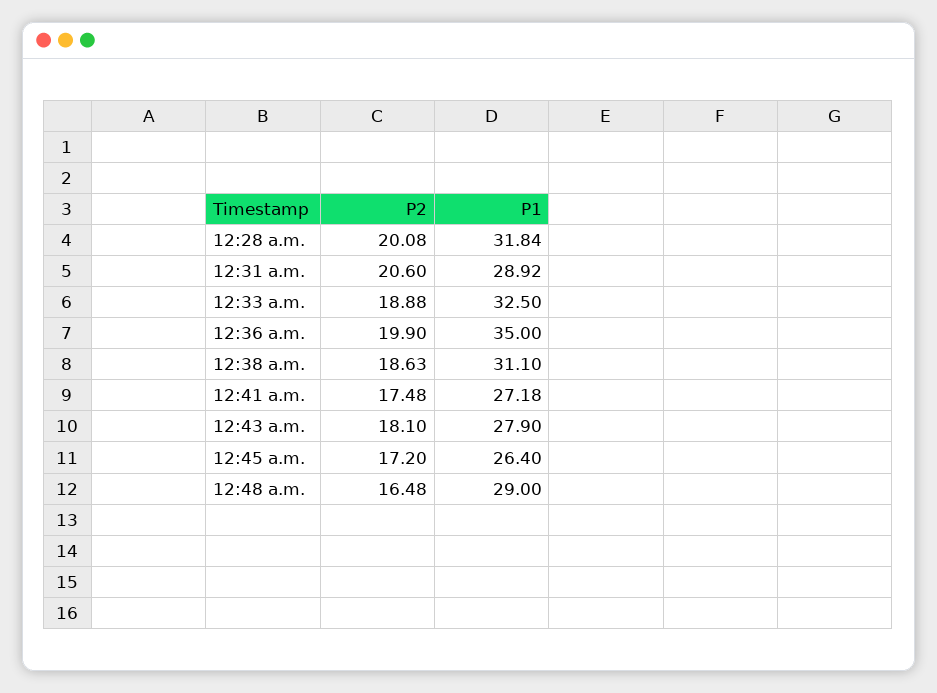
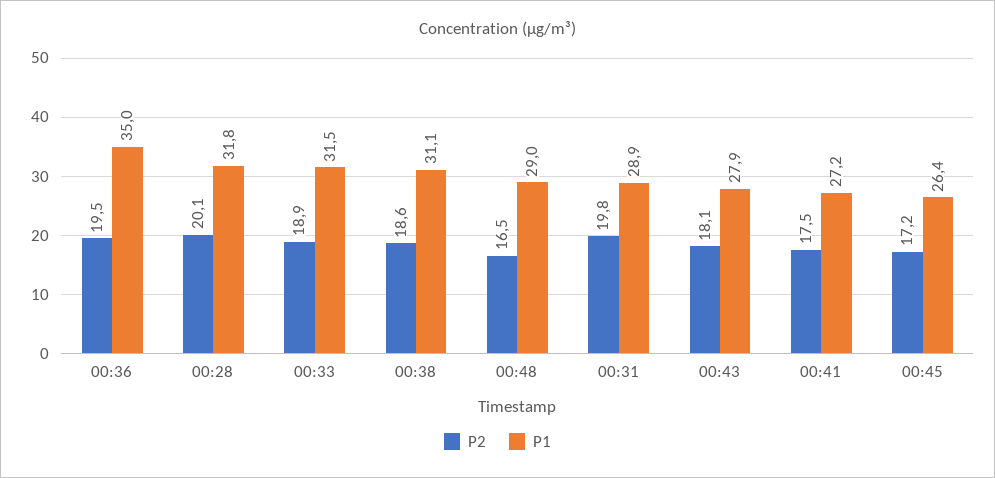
  {
    "P2": {
      "12:28 a.m.": 20.08,
-     "12:31 a.m.": 20.6,
+     "12:31 a.m.": 19.8,
      "12:33 a.m.": 18.88,
-     "12:36 a.m.": 19.9,
+     "12:36 a.m.": 19.5,
      "12:38 a.m.": 18.63,
      "12:41 a.m.": 17.48,
      "12:43 a.m.": 18.1,
      "12:45 a.m.": 17.2,
      "12:48 a.m.": 16.48
    },
    "P1": {
      "12:28 a.m.": 31.84,
      "12:31 a.m.": 28.92,
-     "12:33 a.m.": 32.5,
+     "12:33 a.m.": 31.5,
      "12:36 a.m.": 35,
      "12:38 a.m.": 31.1,
      "12:41 a.m.": 27.18,
      "12:43 a.m.": 27.9,
      "12:45 a.m.": 26.4,
      "12:48 a.m.": 29
    }
  }

